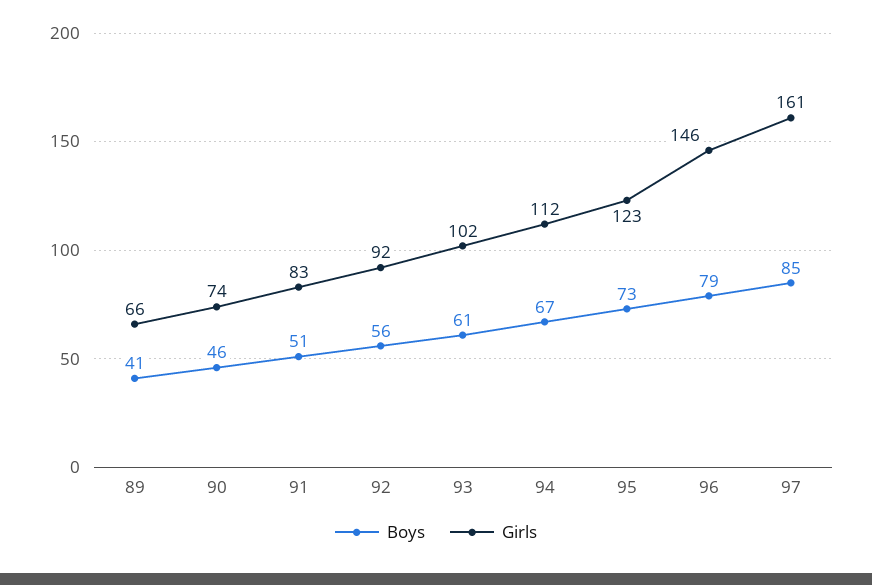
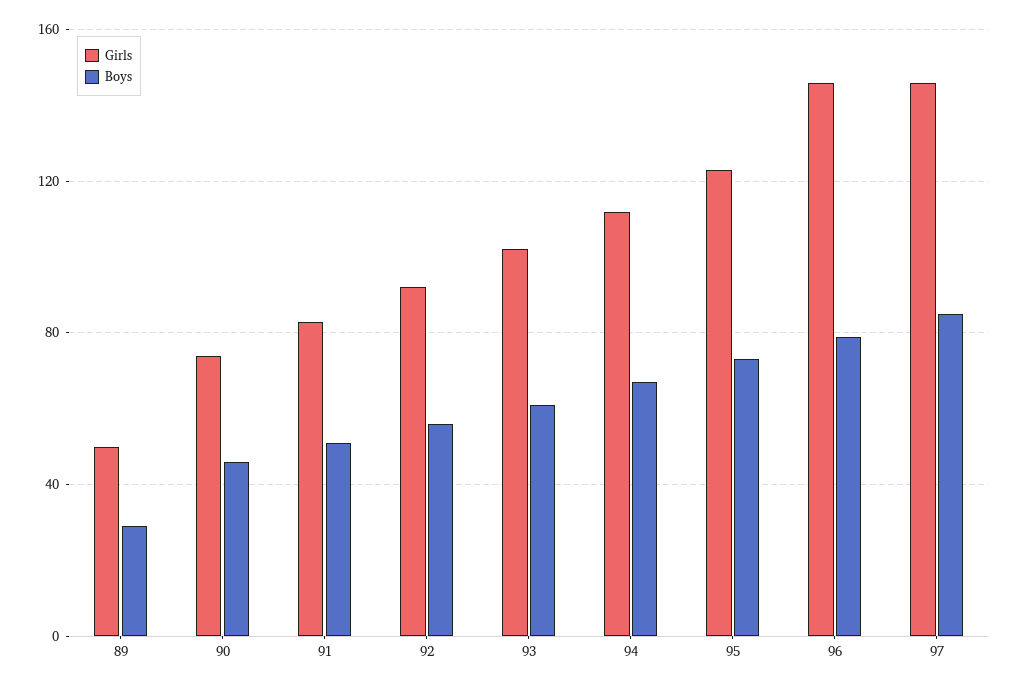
  {
    "Boys": {
-     "89": 41,
+     "89": 30,
      "90": 46,
      "91": 51,
      "92": 56,
      "93": 61,
      "94": 67,
      "95": 73,
      "96": 79,
      "97": 85
    },
    "Girls": {
-     "89": 66,
+     "89": 50,
      "90": 74,
      "91": 83,
      "92": 92,
      "93": 102,
      "94": 112,
      "95": 123,
      "96": 146,
-     "97": 161
+     "97": 145
    }
  }

